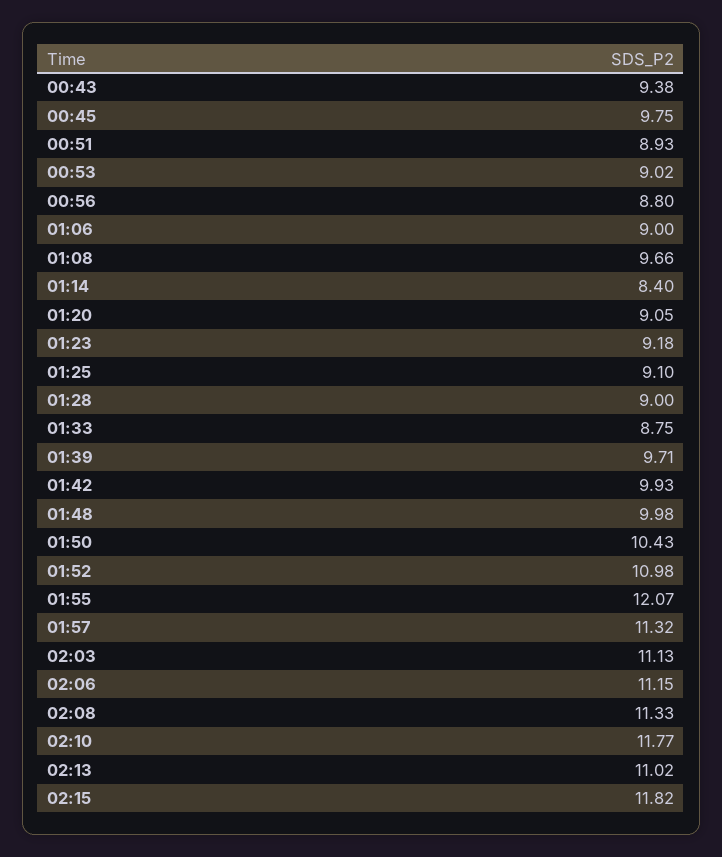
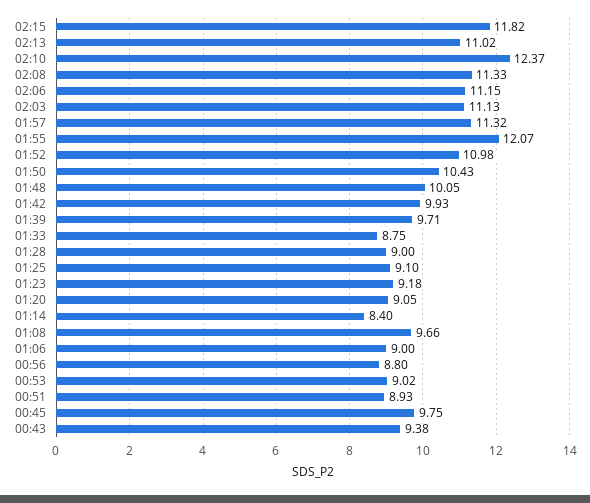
  {
    "00:43": 9.38,
    "00:45": 9.75,
    "00:51": 8.93,
    "00:53": 9.02,
    "00:56": 8.8,
    "01:06": 9,
    "01:08": 9.66,
    "01:14": 8.4,
    "01:20": 9.05,
    "01:23": 9.18,
    "01:25": 9.1,
    "01:28": 9,
    "01:33": 8.75,
    "01:39": 9.71,
    "01:42": 9.93,
-   "01:48": 9.98,
+   "01:48": 10.05,
    "01:50": 10.43,
    "01:52": 10.98,
    "01:55": 12.07,
    "01:57": 11.32,
    "02:03": 11.13,
    "02:06": 11.15,
    "02:08": 11.33,
-   "02:10": 11.77,
+   "02:10": 12.37,
    "02:13": 11.02,
    "02:15": 11.82
  }

